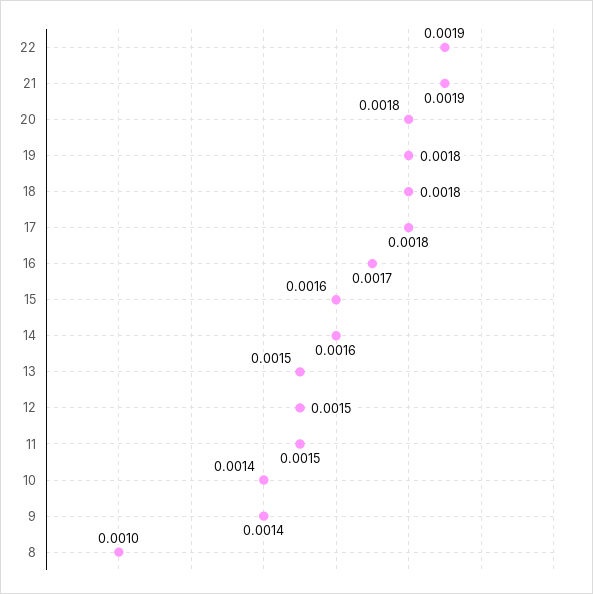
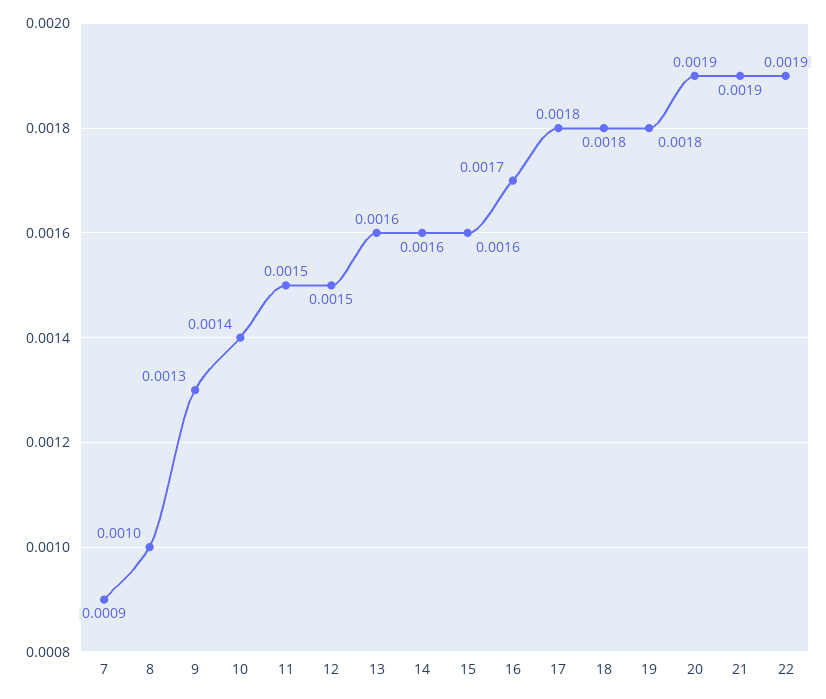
  {
    "22": 0.0019,
    "21": 0.0019,
-   "20": 0.0018,
+   "20": 0.0019,
    "19": 0.0018,
    "18": 0.0018,
    "17": 0.0018,
    "16": 0.0017,
    "15": 0.0016,
    "14": 0.0016,
-   "13": 0.0015,
+   "13": 0.0016,
    "12": 0.0015,
    "11": 0.0015,
    "10": 0.0014,
-   "9": 0.0014,
+   "9": 0.0013,
-   "8": 0.001
+   "8": 0.001,
+   "7": 0.0009
  }

